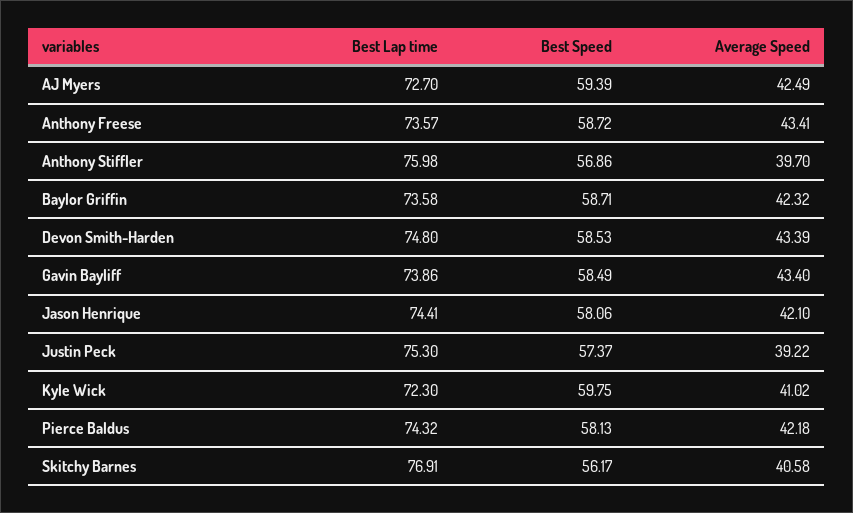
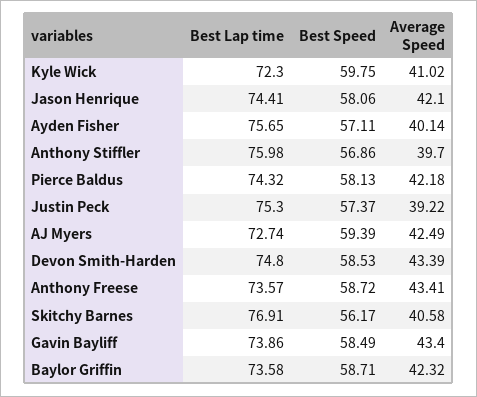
  {
    "Best Lap time": {
-     "AJ Myers": 72.7,
+     "AJ Myers": 72.74,
      "Anthony Freese": 73.57,
      "Anthony Stiffler": 75.98,
      "Baylor Griffin": 73.58,
      "Devon Smith-Harden": 74.8,
      "Gavin Bayliff": 73.86,
      "Jason Henrique": 74.41,
      "Justin Peck": 75.3,
      "Kyle Wick": 72.3,
      "Pierce Baldus": 74.32,
-     "Skitchy Barnes": 76.91
+     "Skitchy Barnes": 76.91,
+     "Ayden Fisher": 75.65
    },
    "Best Speed": {
      "AJ Myers": 59.39,
      "Anthony Freese": 58.72,
      "Anthony Stiffler": 56.86,
      "Baylor Griffin": 58.71,
      "Devon Smith-Harden": 58.53,
      "Gavin Bayliff": 58.49,
      "Jason Henrique": 58.06,
      "Justin Peck": 57.37,
      "Kyle Wick": 59.75,
      "Pierce Baldus": 58.13,
-     "Skitchy Barnes": 56.17
+     "Skitchy Barnes": 56.17,
+     "Ayden Fisher": 57.11
    },
    "Average Speed": {
      "AJ Myers": 42.49,
      "Anthony Freese": 43.41,
      "Anthony Stiffler": 39.7,
      "Baylor Griffin": 42.32,
      "Devon Smith-Harden": 43.39,
      "Gavin Bayliff": 43.4,
      "Jason Henrique": 42.1,
      "Justin Peck": 39.22,
      "Kyle Wick": 41.02,
      "Pierce Baldus": 42.18,
-     "Skitchy Barnes": 40.58
+     "Skitchy Barnes": 40.58,
+     "Ayden Fisher": 40.14
    }
  }

